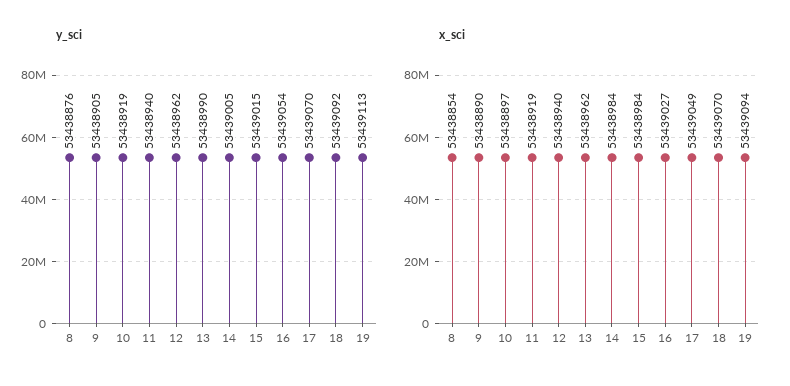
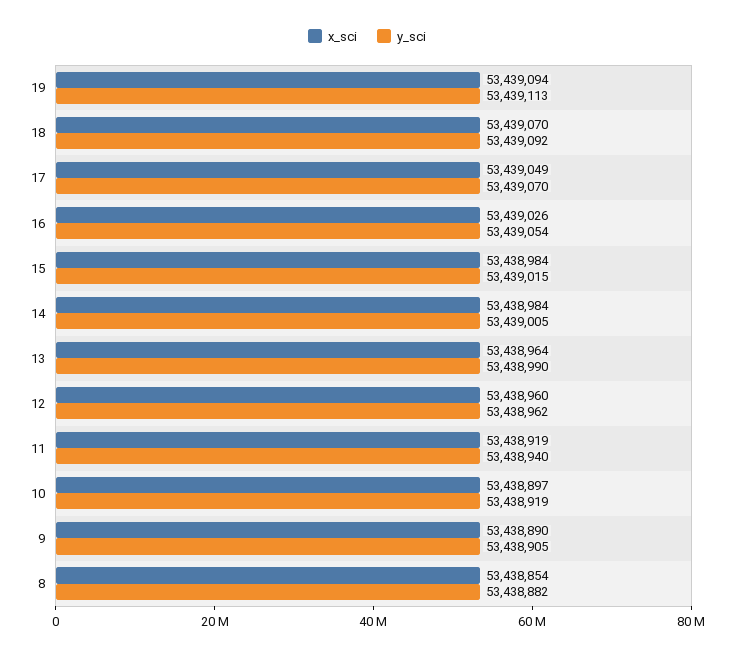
  {
    "y_sci": {
-     "8": 53438876,
+     "8": 53438882,
      "9": 53438905,
      "10": 53438919,
      "11": 53438940,
      "12": 53438962,
      "13": 53438990,
      "14": 53439005,
      "15": 53439015,
      "16": 53439054,
      "17": 53439070,
      "18": 53439092,
      "19": 53439113
    },
    "x_sci": {
      "8": 53438854,
      "9": 53438890,
      "10": 53438897,
      "11": 53438919,
-     "12": 53438940,
+     "12": 53438960,
-     "13": 53438962,
+     "13": 53438964,
      "14": 53438984,
      "15": 53438984,
-     "16": 53439027,
+     "16": 53439026,
      "17": 53439049,
      "18": 53439070,
      "19": 53439094
    }
  }

